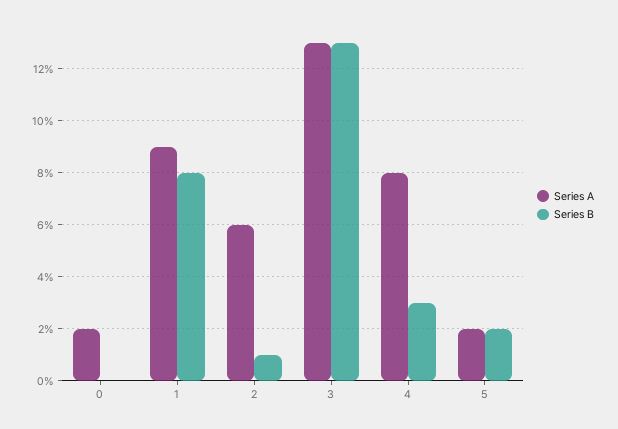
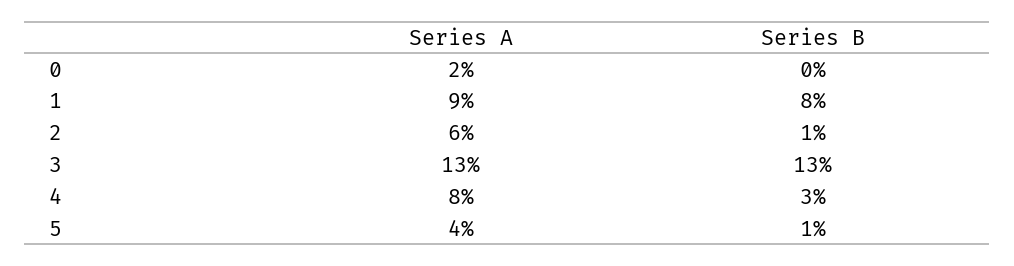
  {
    "Series A": {
      "0": 2,
      "1": 9,
      "2": 6,
      "3": 13,
      "4": 8,
-     "5": 2
+     "5": 4
    },
    "Series B": {
      "0": 0,
      "1": 8,
      "2": 1,
      "3": 13,
      "4": 3,
-     "5": 2
+     "5": 1
    }
  }

